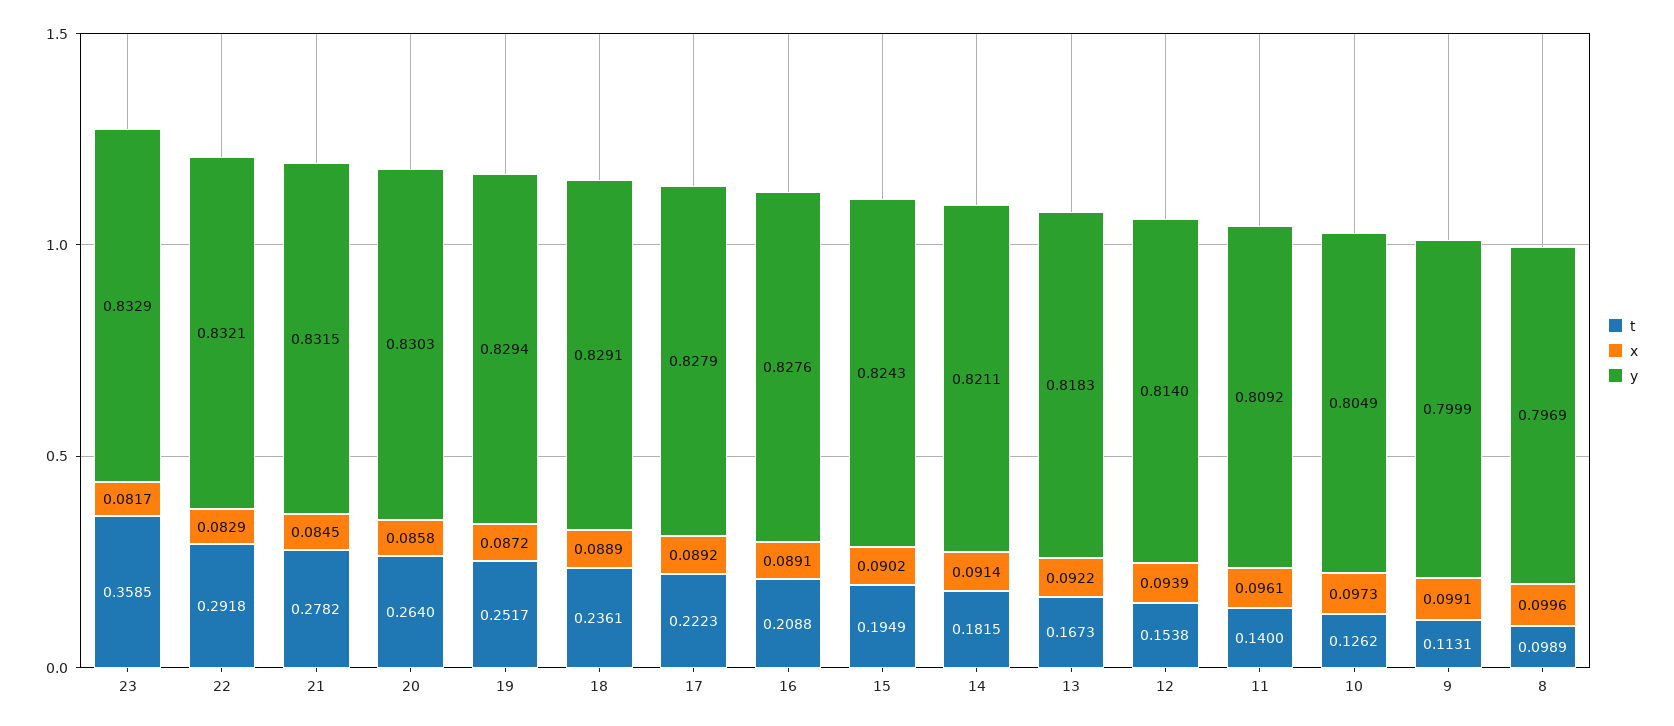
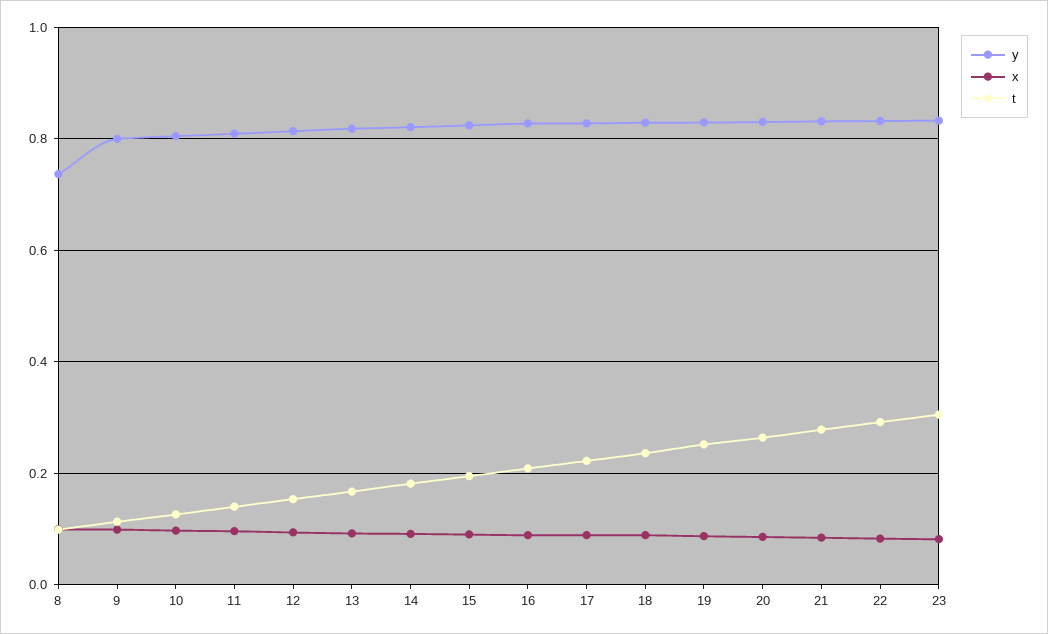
  {
    "t": {
-     "23": 0.3585,
+     "23": 0.3,
      "22": 0.2918,
      "21": 0.2782,
      "20": 0.264,
      "19": 0.2517,
      "18": 0.2361,
      "17": 0.2223,
      "16": 0.2088,
      "15": 0.1949,
      "14": 0.1815,
      "13": 0.1673,
      "12": 0.1538,
      "11": 0.14,
      "10": 0.1262,
      "9": 0.1131,
      "8": 0.0989
    },
    "x": {
      "23": 0.0817,
      "22": 0.0829,
      "21": 0.0845,
      "20": 0.0858,
      "19": 0.0872,
      "18": 0.0889,
      "17": 0.0892,
      "16": 0.0891,
      "15": 0.0902,
      "14": 0.0914,
      "13": 0.0922,
      "12": 0.0939,
      "11": 0.0961,
      "10": 0.0973,
      "9": 0.0991,
      "8": 0.0996
    },
    "y": {
      "23": 0.8329,
      "22": 0.8321,
      "21": 0.8315,
      "20": 0.8303,
      "19": 0.8294,
      "18": 0.8291,
      "17": 0.8279,
      "16": 0.8276,
      "15": 0.8243,
      "14": 0.8211,
      "13": 0.8183,
      "12": 0.814,
      "11": 0.8092,
      "10": 0.8049,
      "9": 0.7999,
-     "8": 0.7969
+     "8": 0.74
    }
  }

